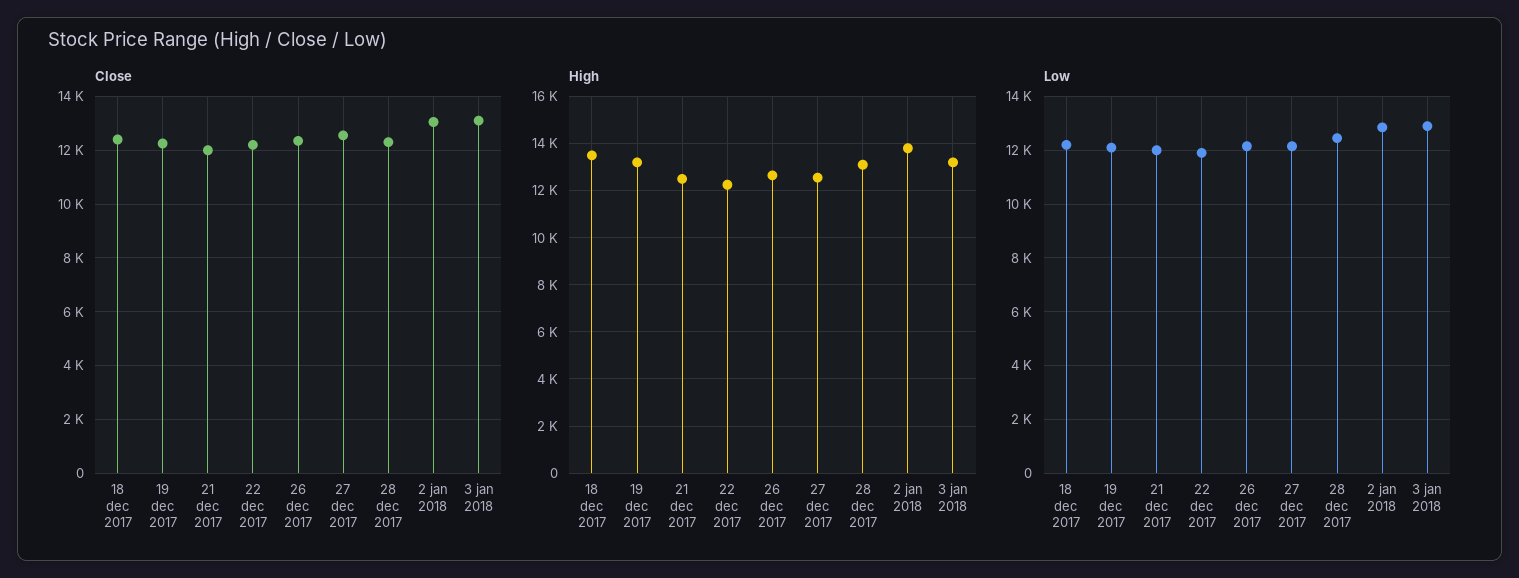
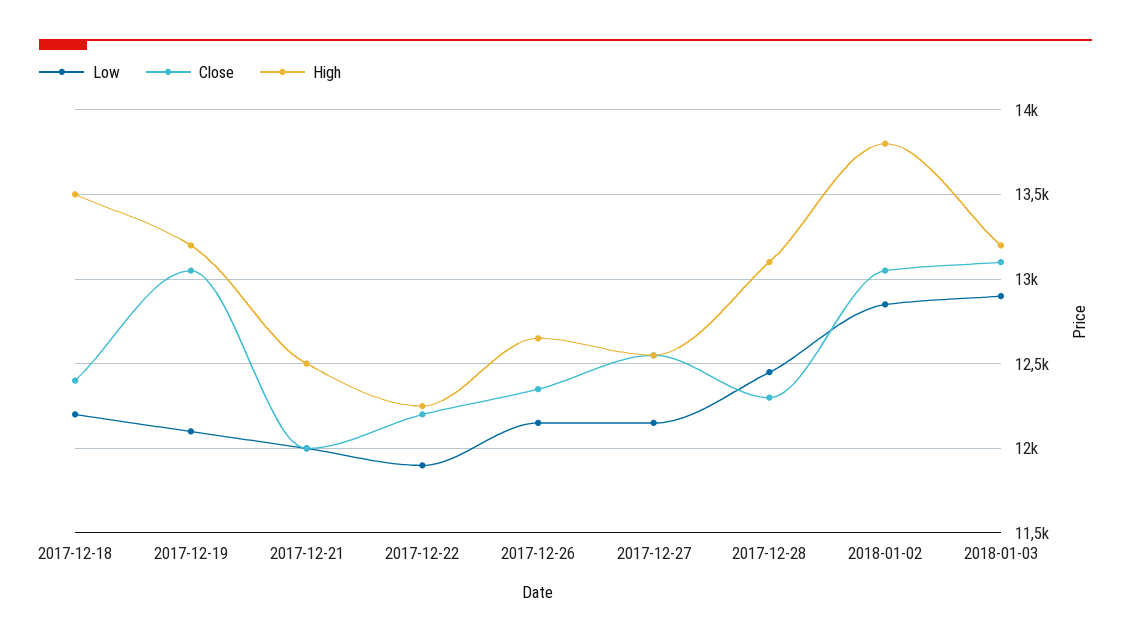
  {
    "Close": {
      "18 dec 2017": 12400,
-     "19 dec 2017": 12250,
+     "19 dec 2017": 13050,
      "21 dec 2017": 12000,
      "22 dec 2017": 12200,
      "26 dec 2017": 12350,
      "27 dec 2017": 12550,
      "28 dec 2017": 12300,
      "2 jan 2018": 13050,
      "3 jan 2018": 13100
    },
    "High": {
      "18 dec 2017": 13500,
      "19 dec 2017": 13200,
      "21 dec 2017": 12500,
      "22 dec 2017": 12250,
      "26 dec 2017": 12650,
      "27 dec 2017": 12550,
      "28 dec 2017": 13100,
      "2 jan 2018": 13800,
      "3 jan 2018": 13200
    },
    "Low": {
      "18 dec 2017": 12200,
      "19 dec 2017": 12100,
      "21 dec 2017": 12000,
      "22 dec 2017": 11900,
      "26 dec 2017": 12150,
      "27 dec 2017": 12150,
      "28 dec 2017": 12450,
      "2 jan 2018": 12850,
      "3 jan 2018": 12900
    }
  }

